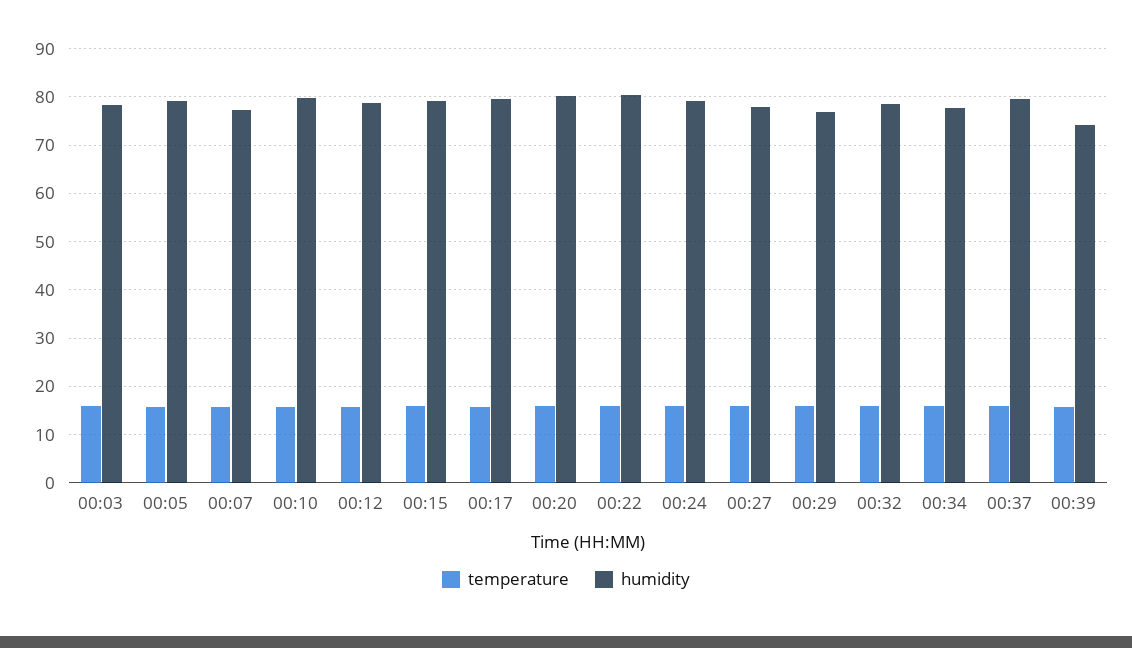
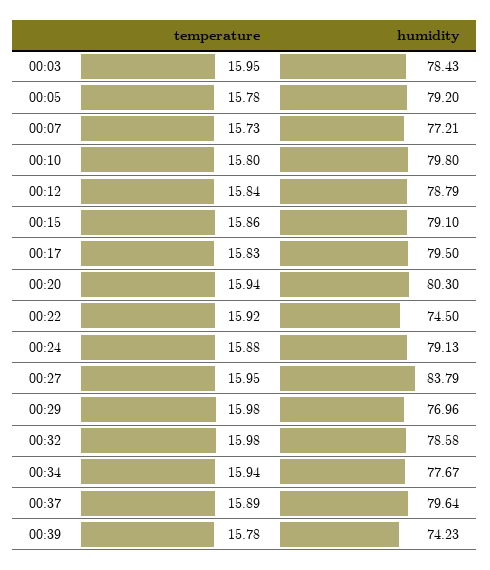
  {
    "temperature": {
      "00:03": 15.95,
      "00:05": 15.78,
      "00:07": 15.73,
      "00:10": 15.8,
      "00:12": 15.84,
      "00:15": 15.86,
      "00:17": 15.83,
      "00:20": 15.94,
      "00:22": 15.92,
      "00:24": 15.88,
      "00:27": 15.95,
      "00:29": 15.98,
      "00:32": 15.98,
      "00:34": 15.94,
      "00:37": 15.89,
      "00:39": 15.78
    },
    "humidity": {
      "00:03": 78.43,
      "00:05": 79.2,
      "00:07": 77.21,
      "00:10": 79.8,
      "00:12": 78.79,
      "00:15": 79.1,
      "00:17": 79.5,
      "00:20": 80.3,
-     "00:22": 80,
+     "00:22": 74.5,
      "00:24": 79.13,
-     "00:27": 78,
+     "00:27": 83.79,
      "00:29": 76.96,
      "00:32": 78.58,
      "00:34": 77.67,
      "00:37": 79.64,
      "00:39": 74.23
    }
  }

